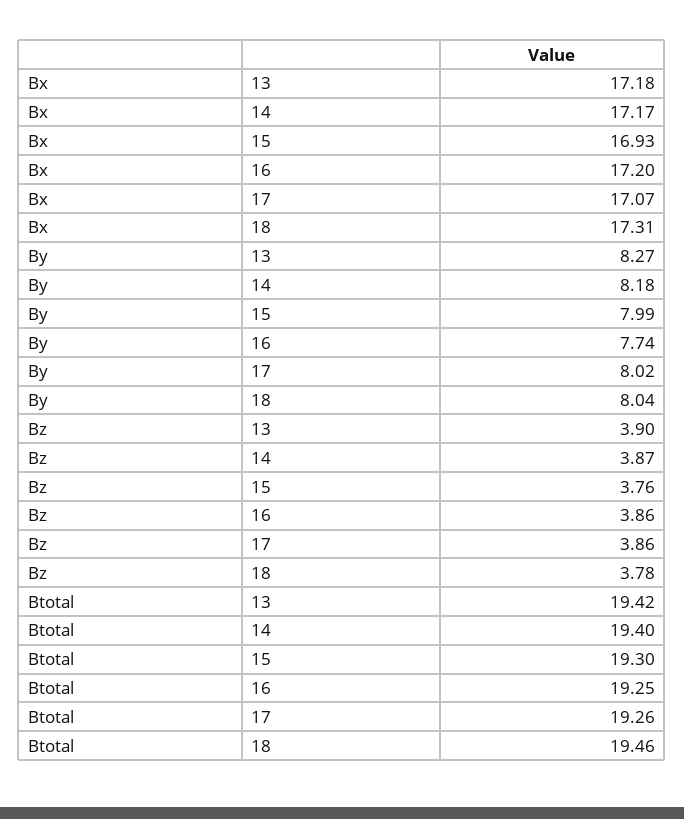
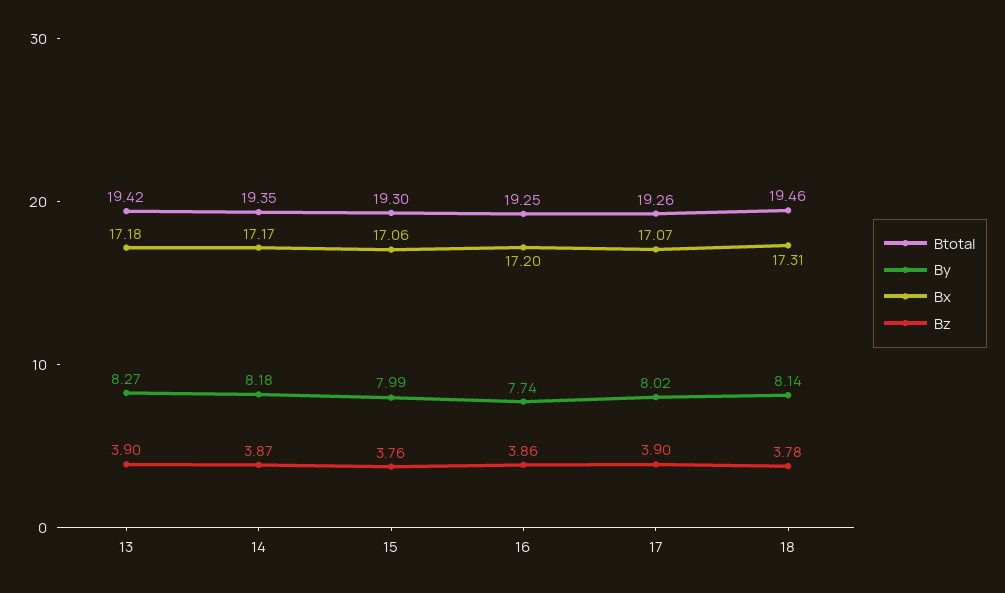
  {
    "Bx": {
      "13": 17.18,
      "14": 17.17,
-     "15": 16.93,
+     "15": 17.06,
      "16": 17.2,
      "17": 17.07,
      "18": 17.31
    },
    "By": {
      "13": 8.27,
      "14": 8.18,
      "15": 7.99,
      "16": 7.74,
      "17": 8.02,
-     "18": 8.04
+     "18": 8.14
    },
    "Bz": {
      "13": 3.9,
      "14": 3.87,
      "15": 3.76,
      "16": 3.86,
-     "17": 3.86,
+     "17": 3.9,
      "18": 3.78
    },
    "Btotal": {
      "13": 19.42,
-     "14": 19.4,
+     "14": 19.35,
      "15": 19.3,
      "16": 19.25,
      "17": 19.26,
      "18": 19.46
    }
  }

